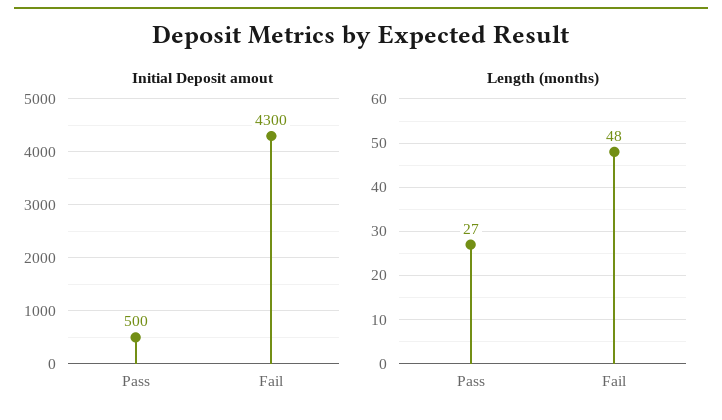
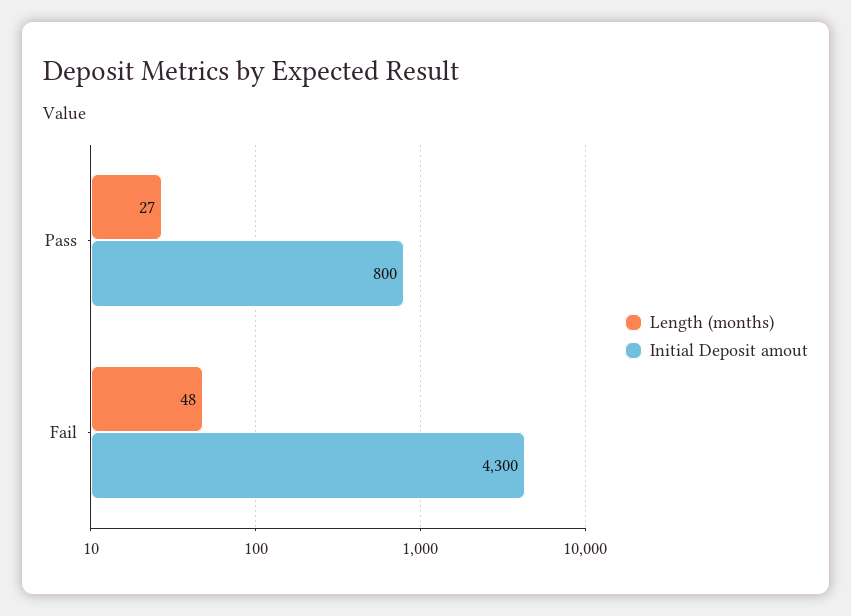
  {
    "Initial Deposit amout": {
-     "Pass": 500,
+     "Pass": 800,
      "Fail": 4300
    },
    "Length (months)": {
      "Pass": 27,
      "Fail": 48
    }
  }

